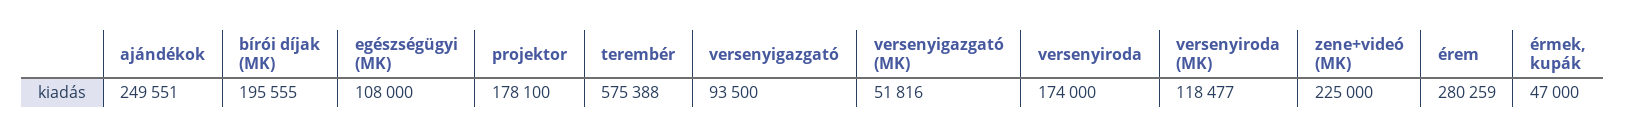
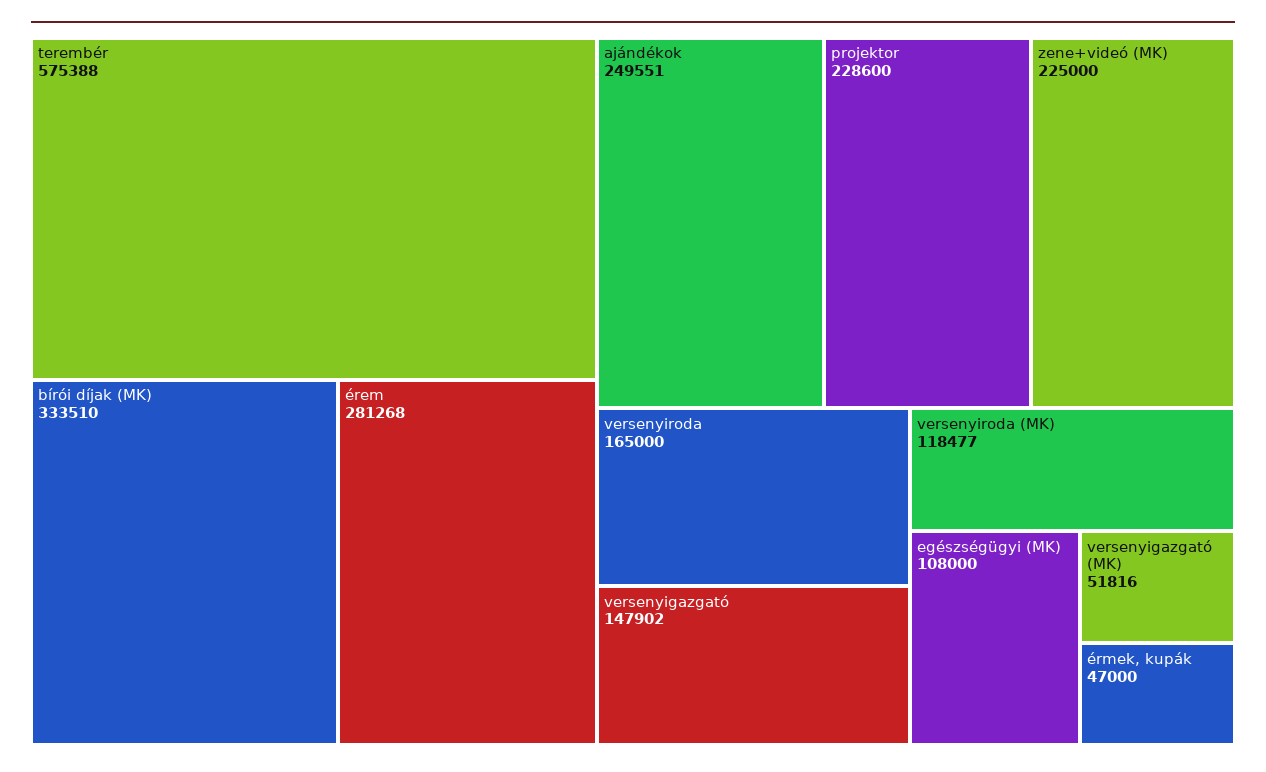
  {
    "ajándékok": 249551,
-   "bírói díjak (MK)": 195555,
+   "bírói díjak (MK)": 333510,
    "egészségügyi (MK)": 108000,
-   "projektor": 178100,
+   "projektor": 228600,
    "terembér": 575388,
-   "versenyigazgató": 93500,
+   "versenyigazgató": 147902,
    "versenyigazgató (MK)": 51816,
-   "versenyiroda": 174000,
+   "versenyiroda": 165000,
    "versenyiroda (MK)": 118477,
    "zene+videó (MK)": 225000,
-   "érem": 280259,
+   "érem": 281268,
    "érmek, kupák": 47000
  }

